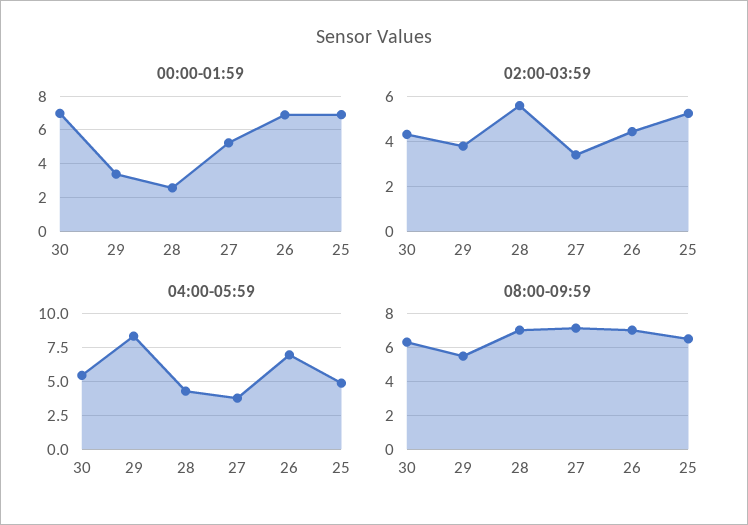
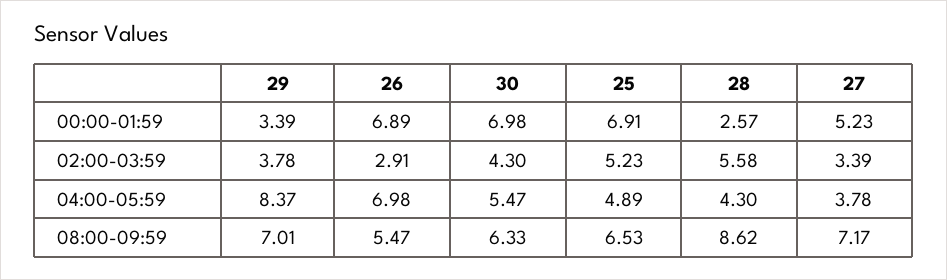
  {
    "00:00-01:59": {
      "30": 6.98,
      "29": 3.39,
      "28": 2.57,
      "27": 5.23,
      "26": 6.89,
      "25": 6.91
    },
    "02:00-03:59": {
      "30": 4.3,
      "29": 3.78,
      "28": 5.58,
      "27": 3.39,
-     "26": 4.5,
+     "26": 2.91,
      "25": 5.23
    },
    "04:00-05:59": {
      "30": 5.47,
      "29": 8.37,
      "28": 4.3,
      "27": 3.78,
      "26": 6.98,
      "25": 4.89
    },
    "08:00-09:59": {
      "30": 6.33,
-     "29": 5.5,
+     "29": 7.01,
-     "28": 7,
+     "28": 8.62,
      "27": 7.17,
-     "26": 7,
+     "26": 5.47,
      "25": 6.53
    }
  }

